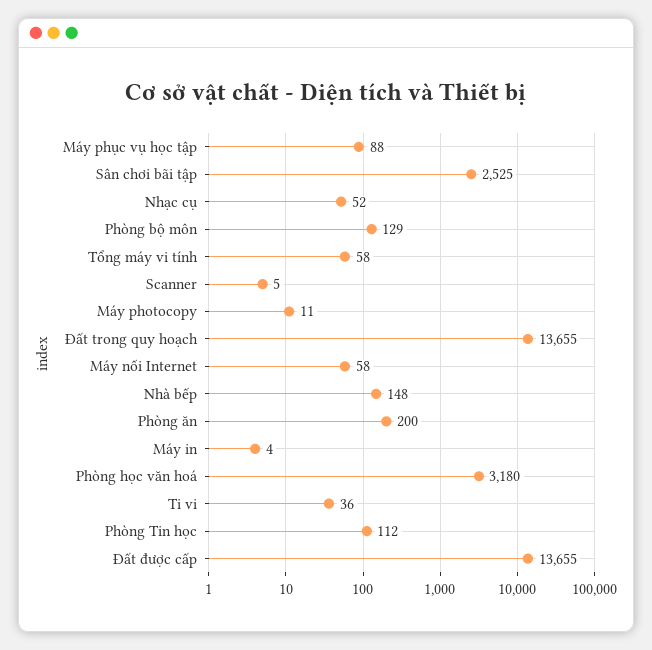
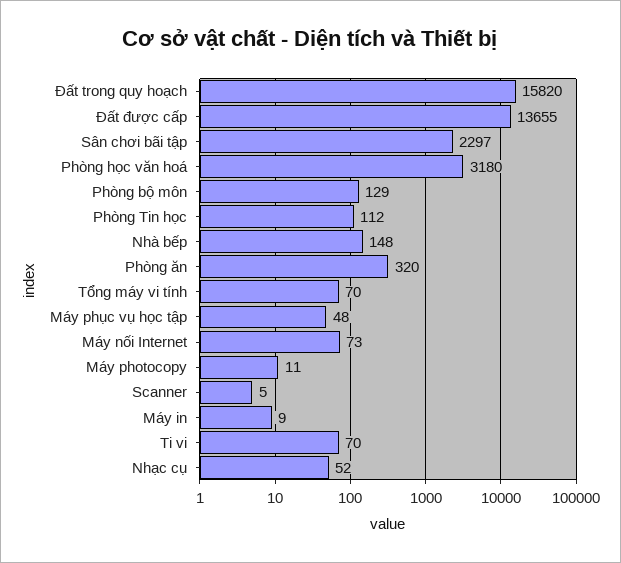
  {
-   "Máy phục vụ học tập": 88,
+   "Máy phục vụ học tập": 48,
-   "Sân chơi bãi tập": 2525,
+   "Sân chơi bãi tập": 2297,
    "Nhạc cụ": 52,
    "Phòng bộ môn": 129,
-   "Tổng máy vi tính": 58,
+   "Tổng máy vi tính": 70,
    "Scanner": 5,
    "Máy photocopy": 11,
-   "Đất trong quy hoạch": 13655,
+   "Đất trong quy hoạch": 15820,
-   "Máy nối Internet": 58,
+   "Máy nối Internet": 73,
    "Nhà bếp": 148,
-   "Phòng ăn": 200,
+   "Phòng ăn": 320,
-   "Máy in": 4,
+   "Máy in": 9,
    "Phòng học văn hoá": 3180,
-   "Ti vi": 36,
+   "Ti vi": 70,
    "Phòng Tin học": 112,
    "Đất được cấp": 13655
  }

